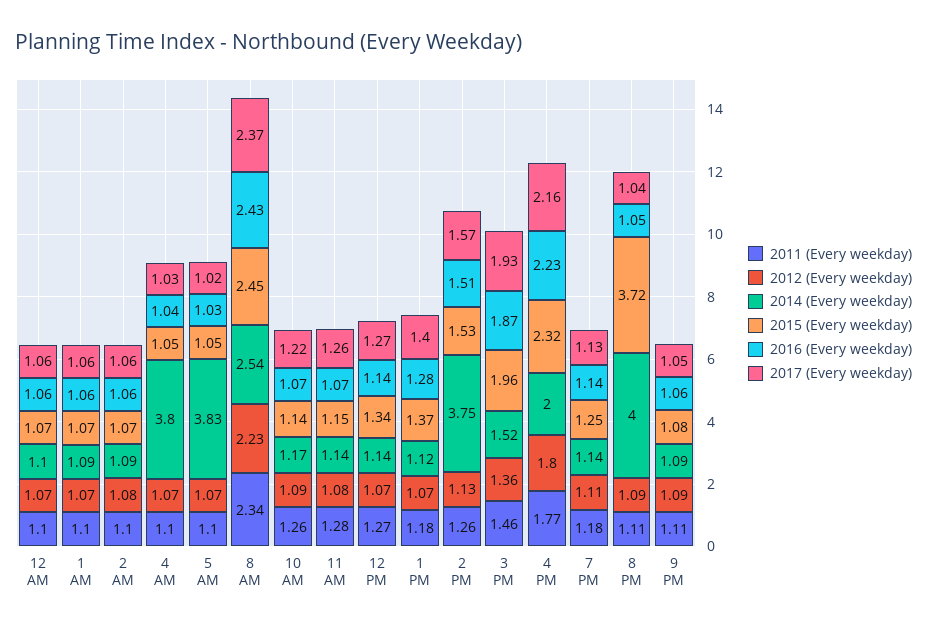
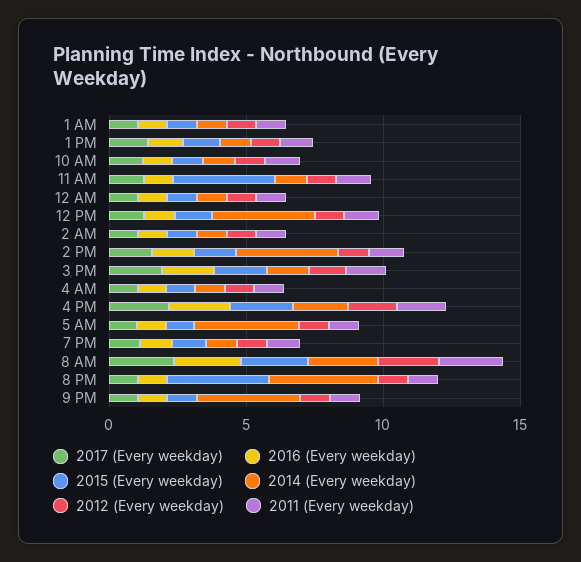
  {
    "2011 (Every weekday)": {
      "12 AM": 1.1,
      "1 AM": 1.1,
      "2 AM": 1.1,
      "4 AM": 1.1,
      "5 AM": 1.1,
      "8 AM": 2.34,
      "10 AM": 1.26,
      "11 AM": 1.28,
      "12 PM": 1.27,
      "1 PM": 1.18,
      "2 PM": 1.26,
      "3 PM": 1.46,
      "4 PM": 1.77,
      "7 PM": 1.18,
      "8 PM": 1.11,
      "9 PM": 1.11
    },
    "2012 (Every weekday)": {
      "12 AM": 1.07,
      "1 AM": 1.07,
      "2 AM": 1.08,
      "4 AM": 1.07,
      "5 AM": 1.07,
      "8 AM": 2.23,
      "10 AM": 1.09,
      "11 AM": 1.08,
      "12 PM": 1.07,
      "1 PM": 1.07,
      "2 PM": 1.13,
      "3 PM": 1.36,
      "4 PM": 1.8,
      "7 PM": 1.11,
      "8 PM": 1.09,
      "9 PM": 1.09
    },
    "2014 (Every weekday)": {
      "12 AM": 1.1,
      "1 AM": 1.09,
      "2 AM": 1.09,
-     "4 AM": 3.8,
+     "4 AM": 1,
      "5 AM": 3.83,
      "8 AM": 2.54,
      "10 AM": 1.17,
      "11 AM": 1.14,
-     "12 PM": 1.14,
+     "12 PM": 4,
      "1 PM": 1.12,
      "2 PM": 3.75,
      "3 PM": 1.52,
      "4 PM": 2,
      "7 PM": 1.14,
      "8 PM": 4,
-     "9 PM": 1.09
+     "9 PM": 4
    },
    "2015 (Every weekday)": {
      "12 AM": 1.07,
      "1 AM": 1.07,
      "2 AM": 1.07,
      "4 AM": 1.05,
      "5 AM": 1.05,
      "8 AM": 2.45,
      "10 AM": 1.14,
-     "11 AM": 1.15,
+     "11 AM": 4,
      "12 PM": 1.34,
      "1 PM": 1.37,
      "2 PM": 1.53,
      "3 PM": 1.96,
      "4 PM": 2.32,
      "7 PM": 1.25,
      "8 PM": 3.72,
      "9 PM": 1.08
    },
    "2016 (Every weekday)": {
      "12 AM": 1.06,
      "1 AM": 1.06,
      "2 AM": 1.06,
      "4 AM": 1.04,
      "5 AM": 1.03,
      "8 AM": 2.43,
      "10 AM": 1.07,
      "11 AM": 1.07,
      "12 PM": 1.14,
      "1 PM": 1.28,
      "2 PM": 1.51,
      "3 PM": 1.87,
      "4 PM": 2.23,
      "7 PM": 1.14,
      "8 PM": 1.05,
      "9 PM": 1.06
    },
    "2017 (Every weekday)": {
      "12 AM": 1.06,
      "1 AM": 1.06,
      "2 AM": 1.06,
      "4 AM": 1.03,
      "5 AM": 1.02,
      "8 AM": 2.37,
      "10 AM": 1.22,
      "11 AM": 1.26,
      "12 PM": 1.27,
      "1 PM": 1.4,
      "2 PM": 1.57,
      "3 PM": 1.93,
      "4 PM": 2.16,
      "7 PM": 1.13,
      "8 PM": 1.04,
      "9 PM": 1.05
    }
  }

